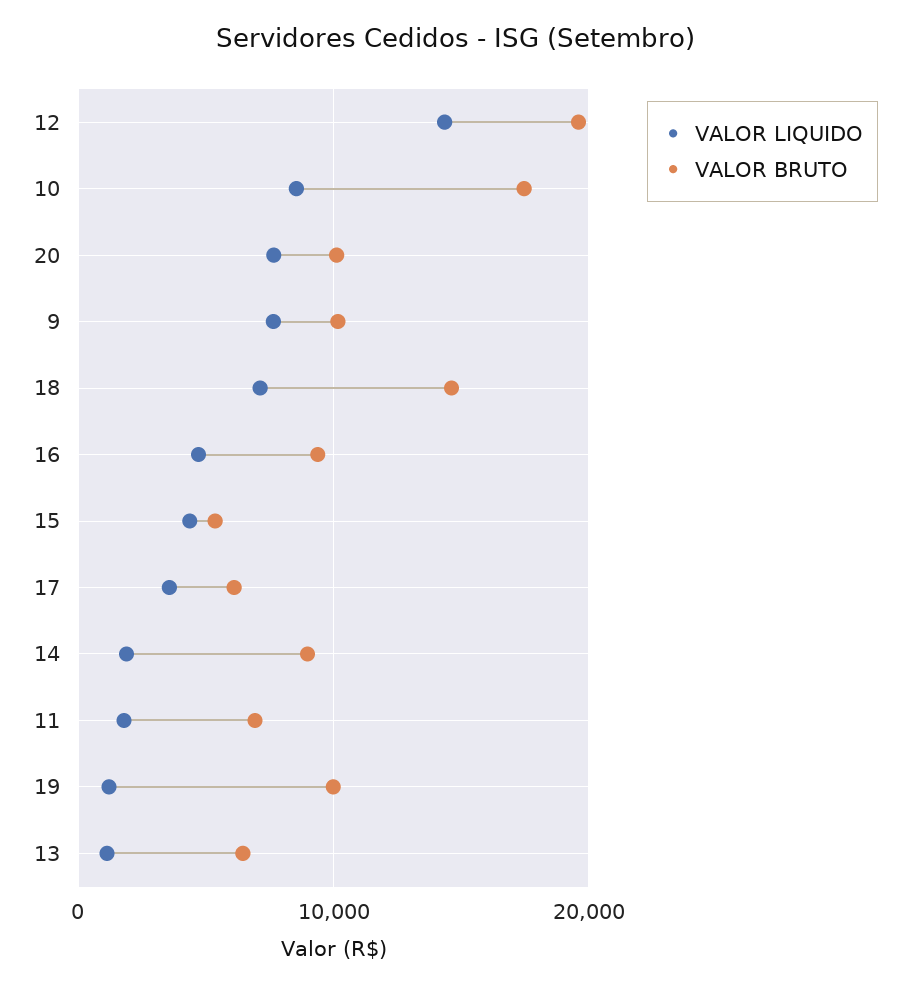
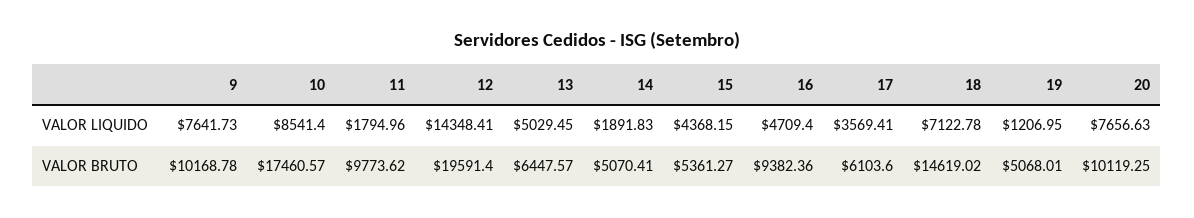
  {
    "VALOR LIQUIDO": {
      "12": 14348.41,
      "10": 8541.4,
      "20": 7656.63,
      "9": 7641.73,
      "18": 7122.78,
      "16": 4709.4,
      "15": 4368.15,
      "17": 3569.41,
      "14": 1891.83,
      "11": 1794.96,
      "19": 1206.95,
-     "13": 1000
+     "13": 5029.45
    },
    "VALOR BRUTO": {
      "12": 19591.4,
      "10": 17460.57,
      "20": 10119.25,
      "9": 10168.78,
      "18": 14619.02,
      "16": 9382.36,
      "15": 5361.27,
      "17": 6103.6,
-     "14": 9000,
+     "14": 5070.41,
-     "11": 7000,
+     "11": 9773.62,
-     "19": 10000,
+     "19": 5068.01,
      "13": 6447.57
    }
  }

